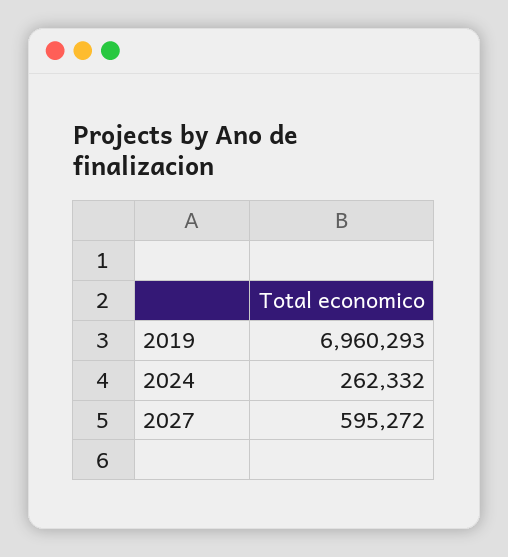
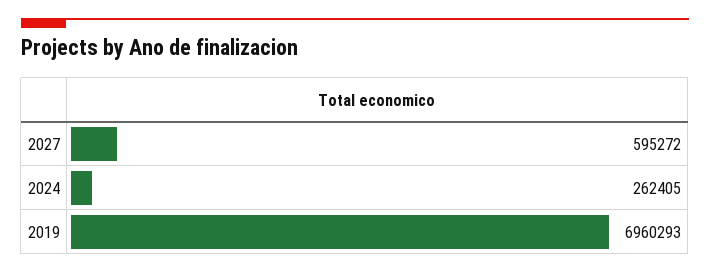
  {
    "2019": 6960293,
-   "2024": 262332,
+   "2024": 262405,
    "2027": 595272
  }

